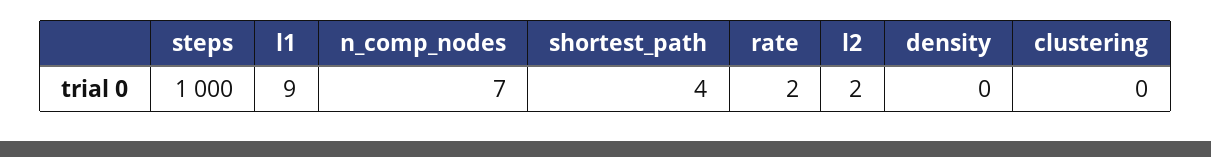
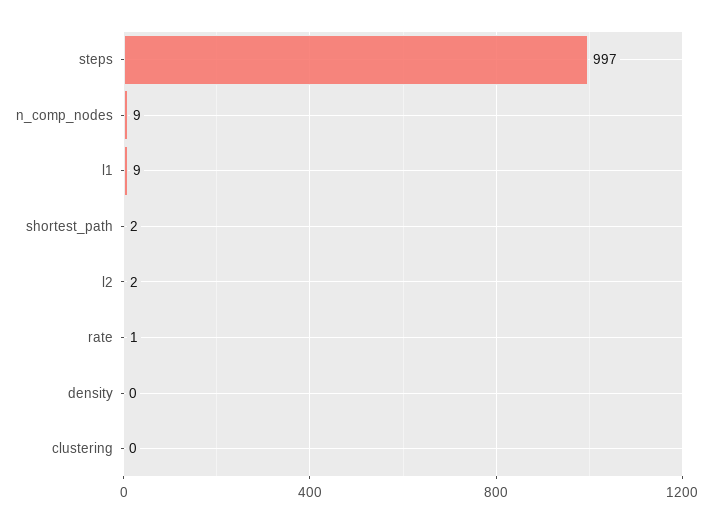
  {
-   "steps": 1000,
+   "steps": 997,
    "l1": 9,
-   "n_comp_nodes": 7,
+   "n_comp_nodes": 9,
-   "shortest_path": 4,
+   "shortest_path": 2,
-   "rate": 2,
+   "rate": 1,
    "l2": 2,
    "density": 0,
    "clustering": 0
  }

